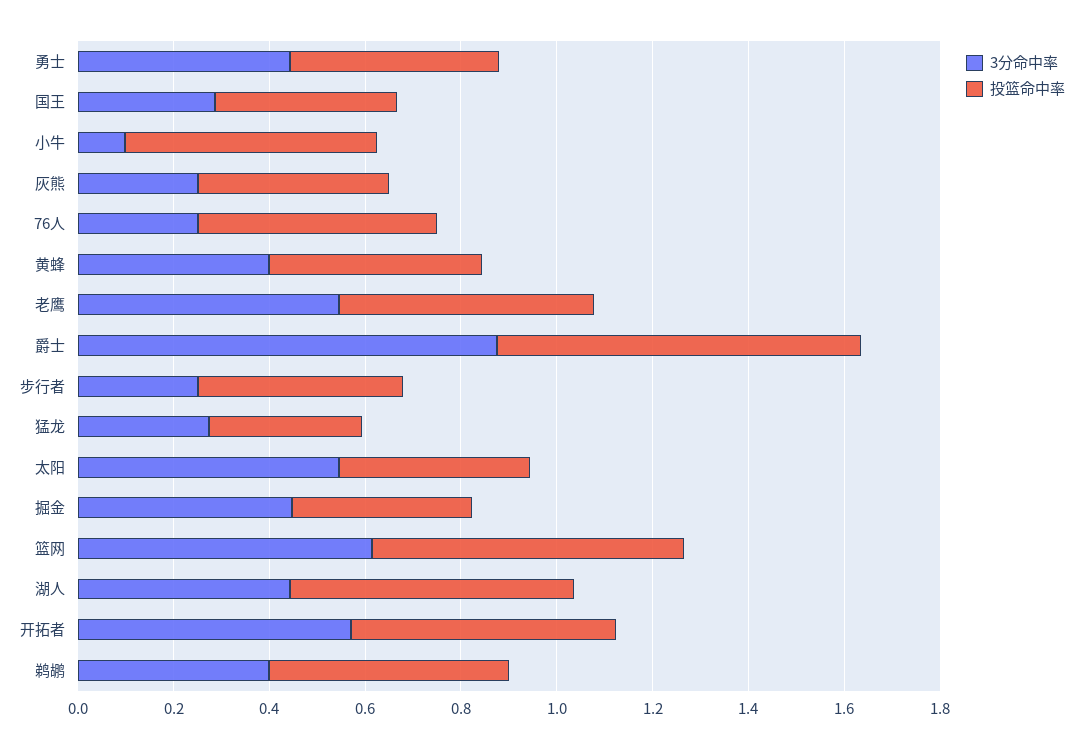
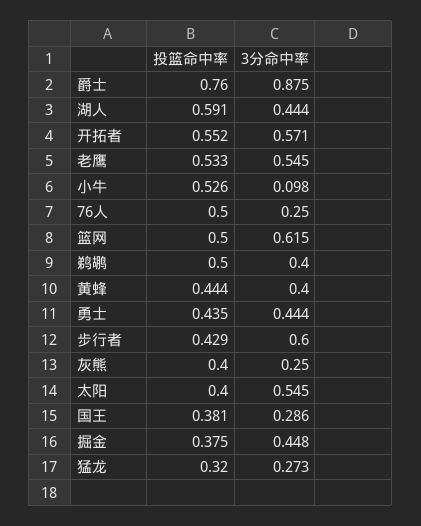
  {
    "3分命中率": {
      "勇士": 0.444,
      "国王": 0.286,
      "小牛": 0.098,
      "灰熊": 0.25,
      "76人": 0.25,
      "黄蜂": 0.4,
      "老鹰": 0.545,
      "爵士": 0.875,
-     "步行者": 0.25,
+     "步行者": 0.6,
      "猛龙": 0.273,
      "太阳": 0.545,
      "掘金": 0.448,
      "篮网": 0.615,
      "湖人": 0.444,
      "开拓者": 0.571,
      "鹈鹕": 0.4
    },
    "投篮命中率": {
      "勇士": 0.435,
      "国王": 0.381,
      "小牛": 0.526,
      "灰熊": 0.4,
      "76人": 0.5,
      "黄蜂": 0.444,
      "老鹰": 0.533,
      "爵士": 0.76,
      "步行者": 0.429,
      "猛龙": 0.32,
      "太阳": 0.4,
      "掘金": 0.375,
-     "篮网": 0.65,
+     "篮网": 0.5,
      "湖人": 0.591,
      "开拓者": 0.552,
      "鹈鹕": 0.5
    }
  }

